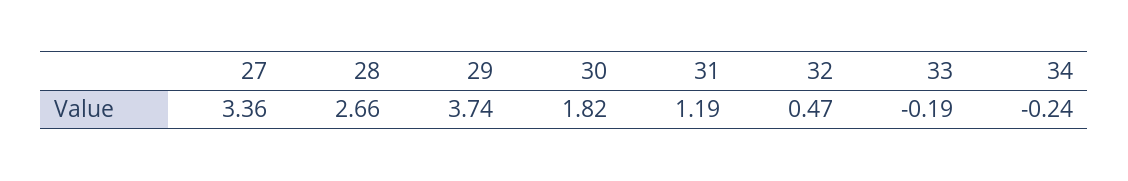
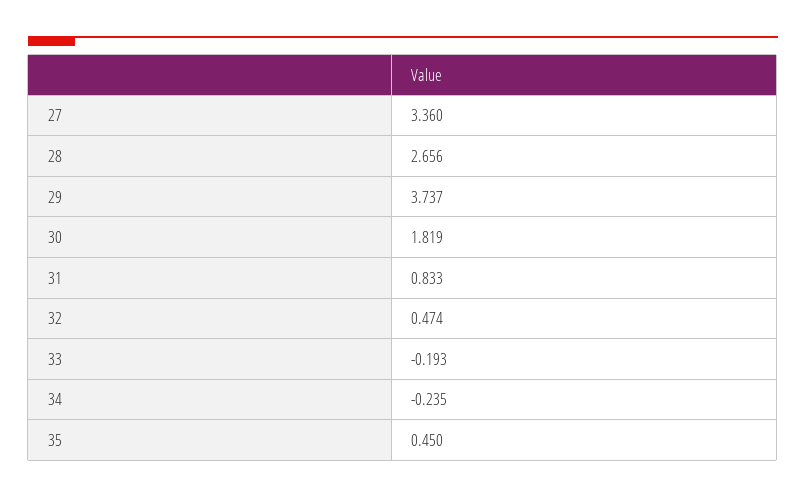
  {
    "27": 3.36,
    "28": 2.656,
    "29": 3.737,
    "30": 1.819,
-   "31": 1.19,
+   "31": 0.833,
    "32": 0.474,
    "33": -0.193,
-   "34": -0.235
+   "34": -0.235,
+   "35": 0.45
  }

